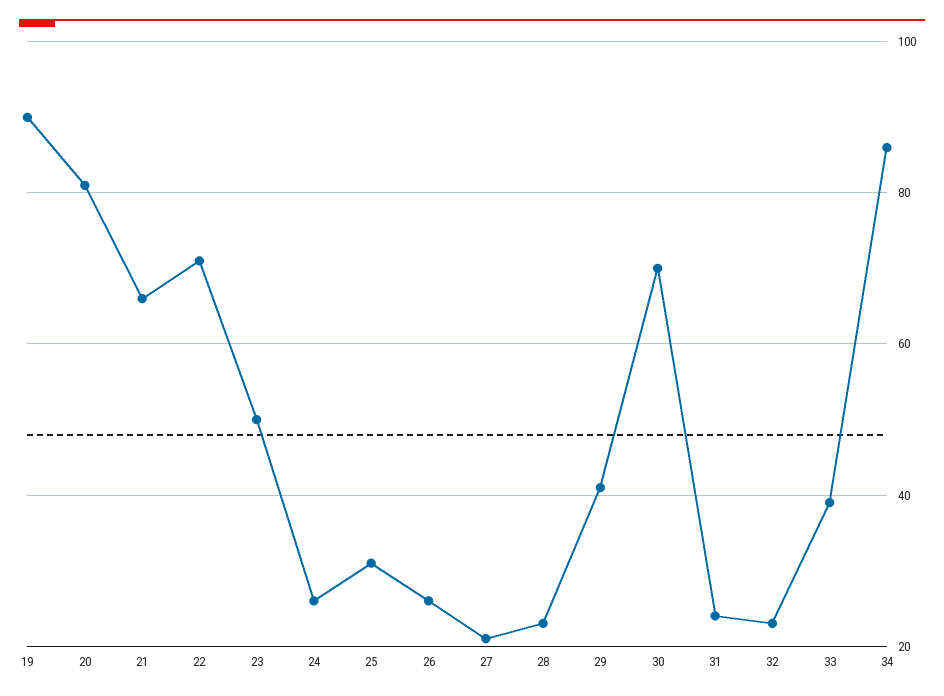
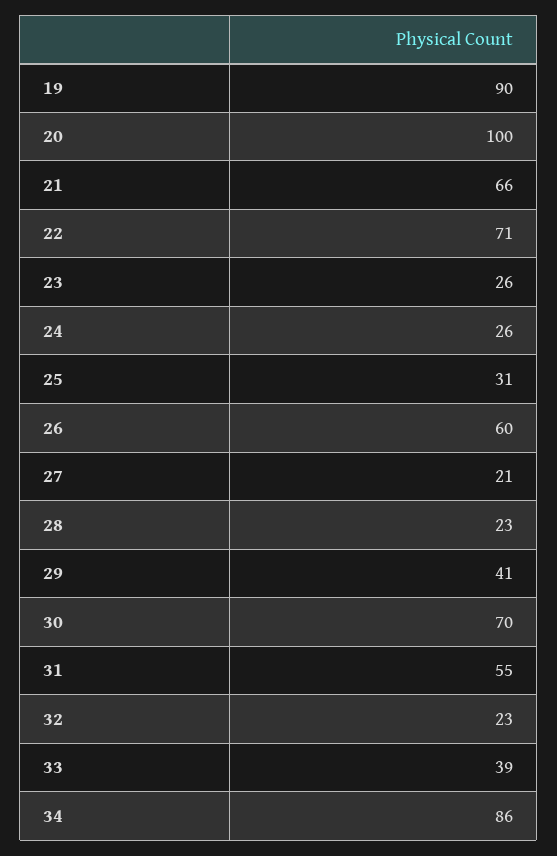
  {
    "19": 90,
-   "20": 80,
+   "20": 100,
    "21": 66,
    "22": 71,
-   "23": 50,
+   "23": 26,
    "24": 26,
    "25": 31,
-   "26": 25,
+   "26": 60,
    "27": 21,
    "28": 23,
    "29": 41,
    "30": 70,
-   "31": 25,
+   "31": 55,
    "32": 23,
    "33": 39,
    "34": 86
  }

